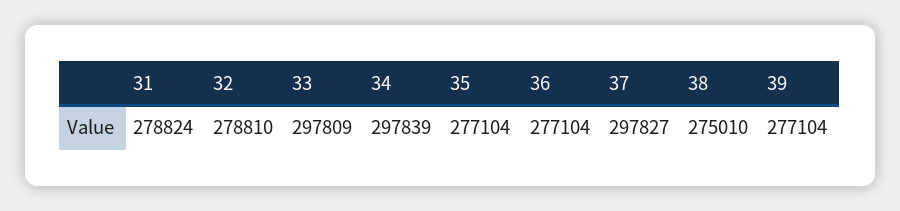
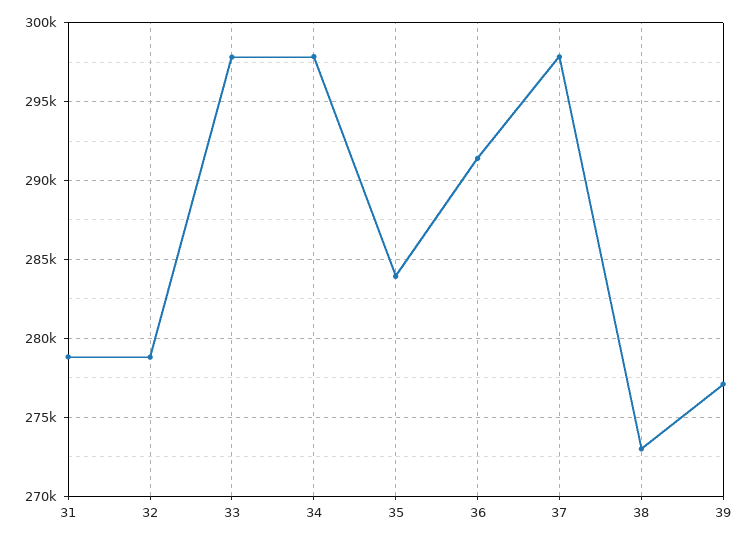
  {
    "31": 278824,
    "32": 278810,
    "33": 297809,
    "34": 297839,
-   "35": 277104,
+   "35": 284000,
-   "36": 277104,
+   "36": 291500,
    "37": 297827,
-   "38": 275010,
+   "38": 273000,
    "39": 277104
  }

